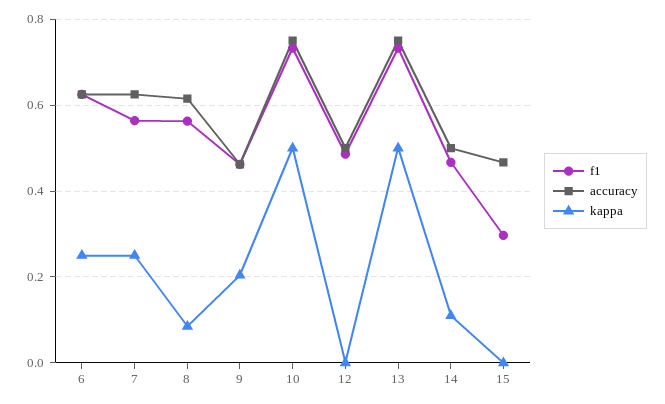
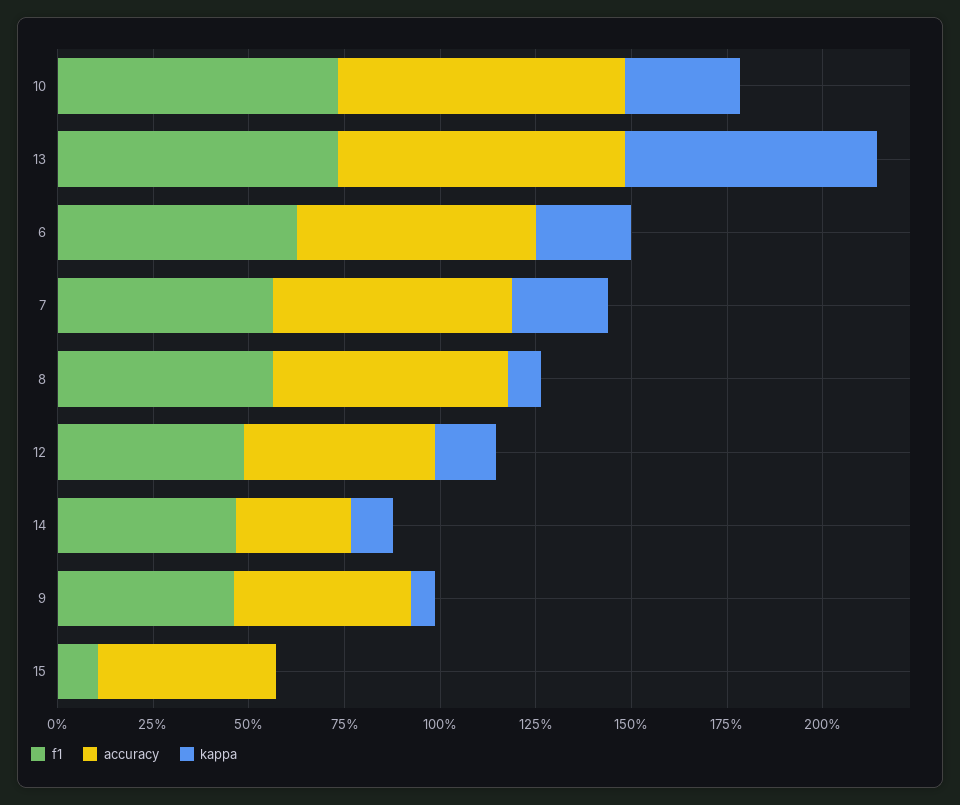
  {
    "f1": {
      "6": 0.62,
      "7": 0.56,
      "8": 0.56,
      "9": 0.46,
      "10": 0.74,
      "12": 0.48,
      "13": 0.74,
      "14": 0.46,
-     "15": 0.3
+     "15": 0.1
    },
    "accuracy": {
      "6": 0.62,
      "7": 0.62,
      "8": 0.62,
      "9": 0.46,
      "10": 0.76,
      "12": 0.5,
      "13": 0.76,
-     "14": 0.5,
+     "14": 0.3,
      "15": 0.46
    },
    "kappa": {
      "6": 0.26,
      "7": 0.26,
      "8": 0.08,
-     "9": 0.2,
+     "9": 0.05,
-     "10": 0.5,
+     "10": 0.3,
-     "12": 0,
+     "12": 0.15,
-     "13": 0.5,
+     "13": 0.65,
      "14": 0.12,
      "15": 0
    }
  }

